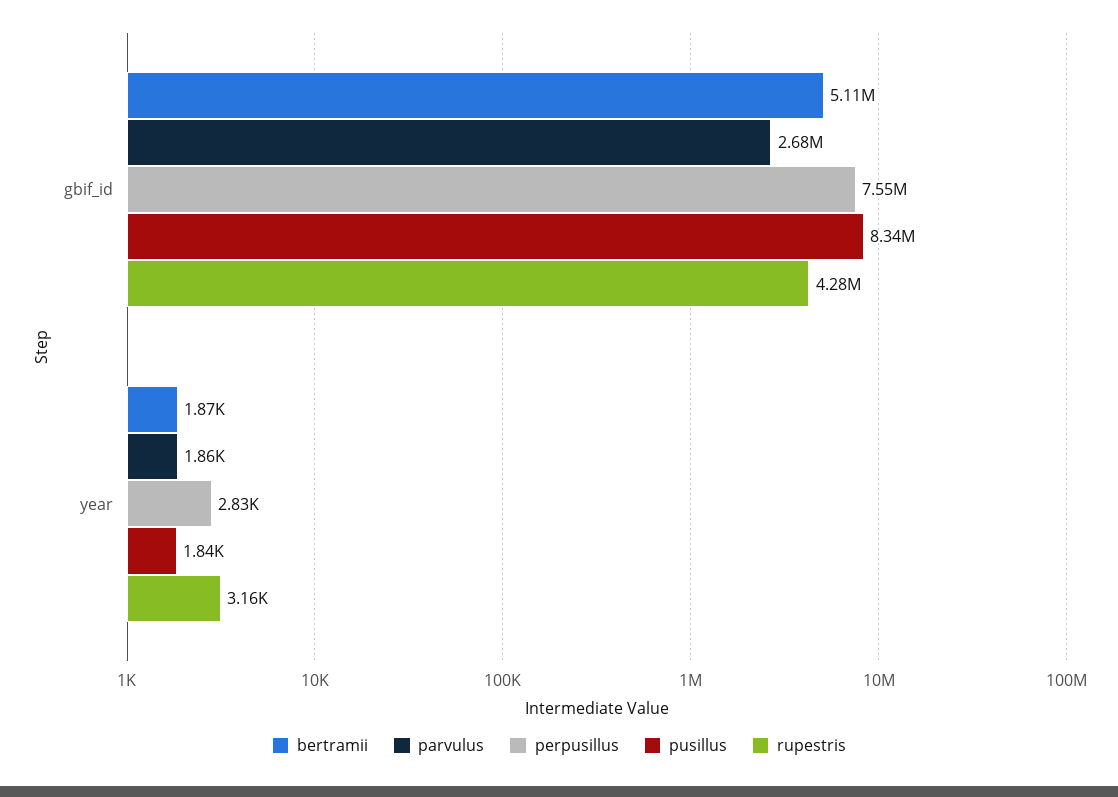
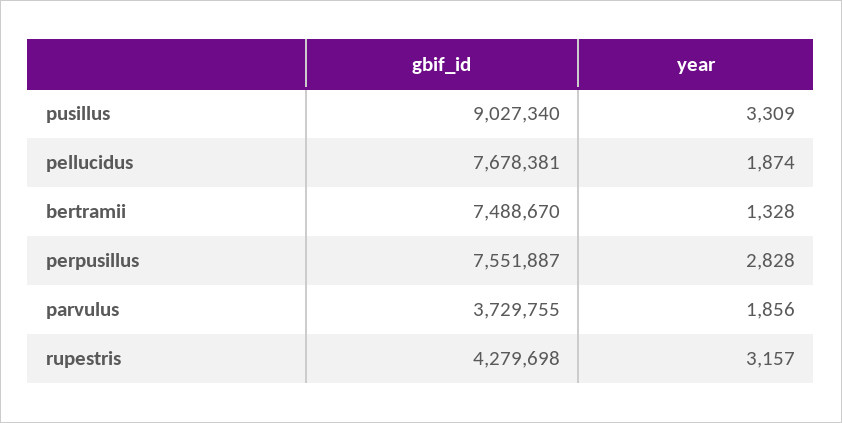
  {
    "bertramii": {
-     "gbif_id": 5110000,
+     "gbif_id": 7488670,
-     "year": 1870
+     "year": 1328
    },
    "parvulus": {
-     "gbif_id": 2680000,
+     "gbif_id": 3729755,
      "year": 1856
    },
    "perpusillus": {
      "gbif_id": 7551887,
      "year": 2828
    },
    "pusillus": {
-     "gbif_id": 8340000,
+     "gbif_id": 9027340,
-     "year": 1840
+     "year": 3309
    },
    "rupestris": {
      "gbif_id": 4279698,
      "year": 3157
-   }
+   },
+   "pellucidus": {
+     "gbif_id": 7678381,
+     "year": 1874
+   }
  }

